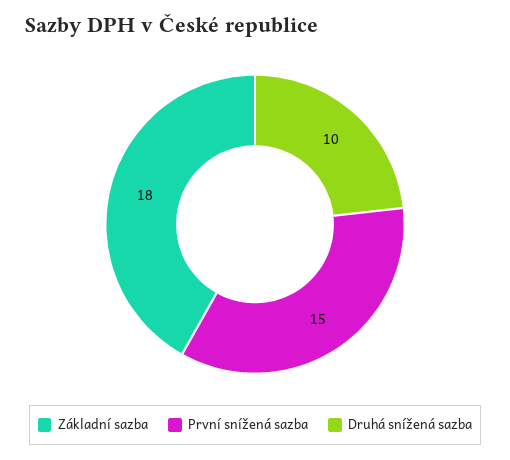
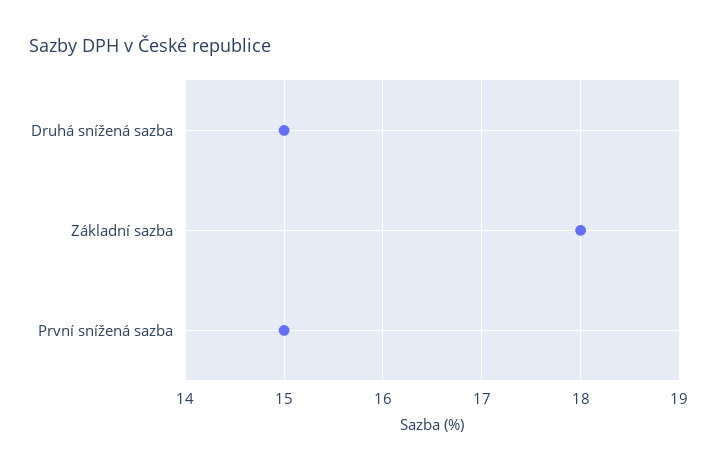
  {
    "Základní sazba": 18,
    "První snížená sazba": 15,
-   "Druhá snížená sazba": 10
+   "Druhá snížená sazba": 15
  }

